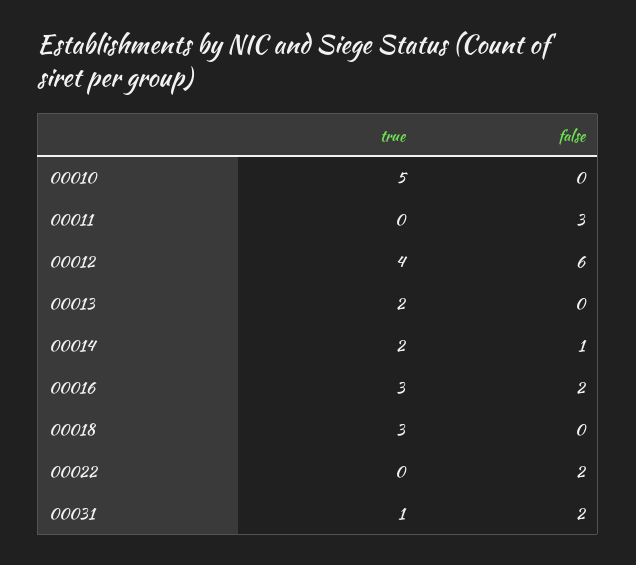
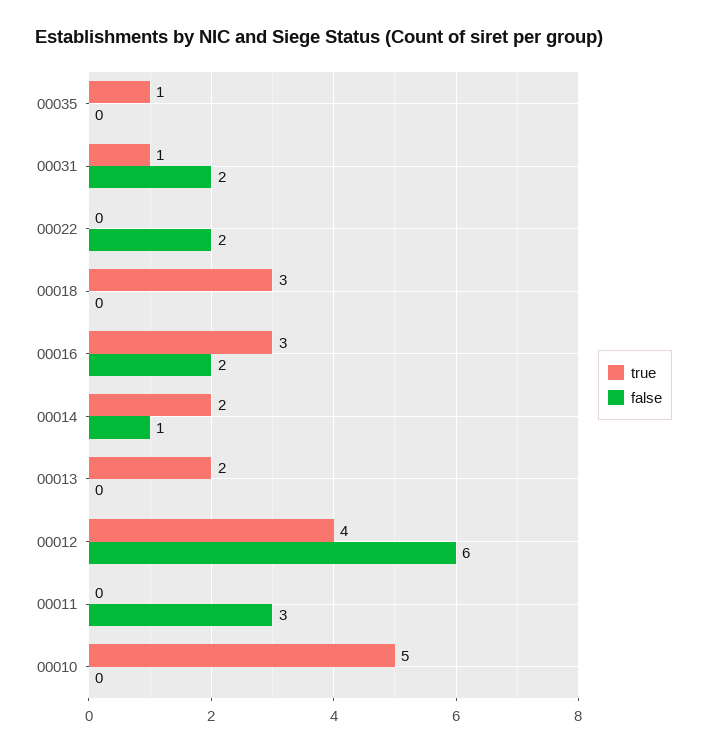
  {
    "true": {
      "00010": 5,
      "00011": 0,
      "00012": 4,
      "00013": 2,
      "00014": 2,
      "00016": 3,
      "00018": 3,
      "00022": 0,
-     "00031": 1
+     "00031": 1,
+     "00035": 1
    },
    "false": {
      "00010": 0,
      "00011": 3,
      "00012": 6,
      "00013": 0,
      "00014": 1,
      "00016": 2,
      "00018": 0,
      "00022": 2,
-     "00031": 2
+     "00031": 2,
+     "00035": 0
    }
  }

